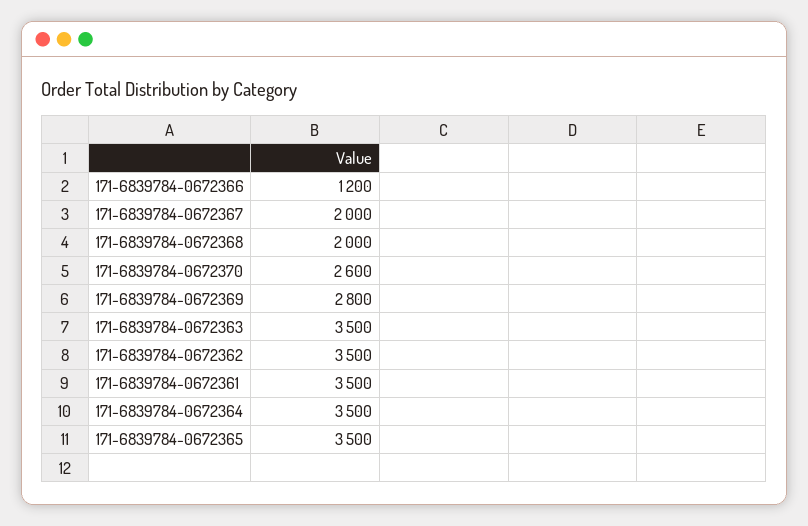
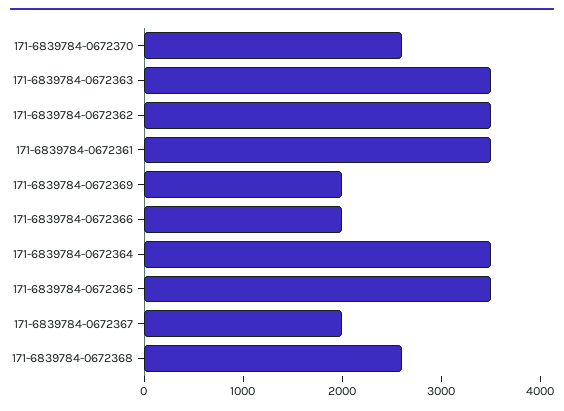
  {
-   "171-6839784-0672366": 1200,
+   "171-6839784-0672366": 2000,
    "171-6839784-0672367": 2000,
-   "171-6839784-0672368": 2000,
+   "171-6839784-0672368": 2600,
    "171-6839784-0672370": 2600,
-   "171-6839784-0672369": 2800,
+   "171-6839784-0672369": 2000,
    "171-6839784-0672363": 3500,
    "171-6839784-0672362": 3500,
    "171-6839784-0672361": 3500,
    "171-6839784-0672364": 3500,
    "171-6839784-0672365": 3500
  }

